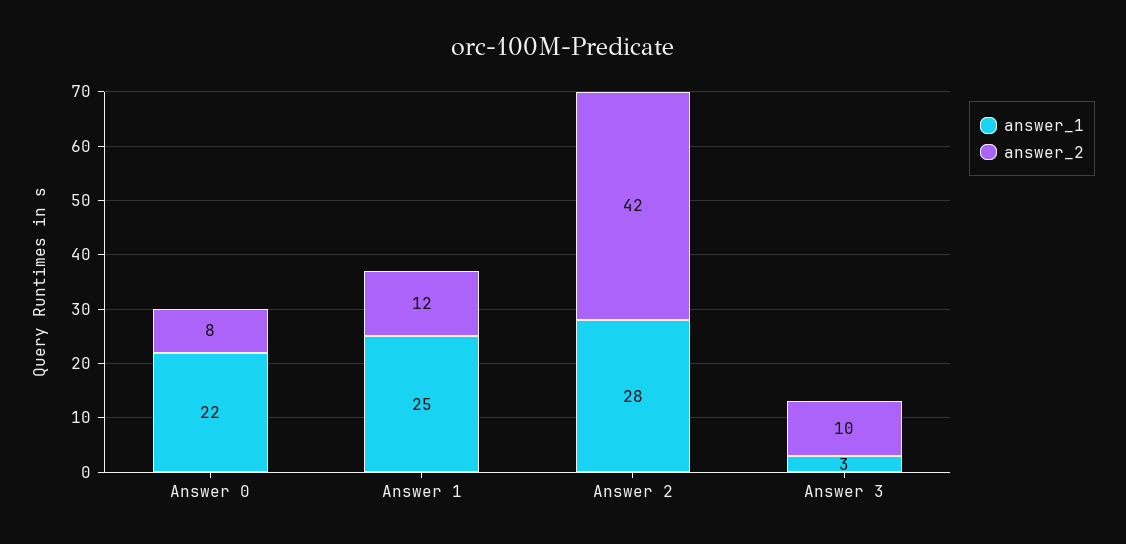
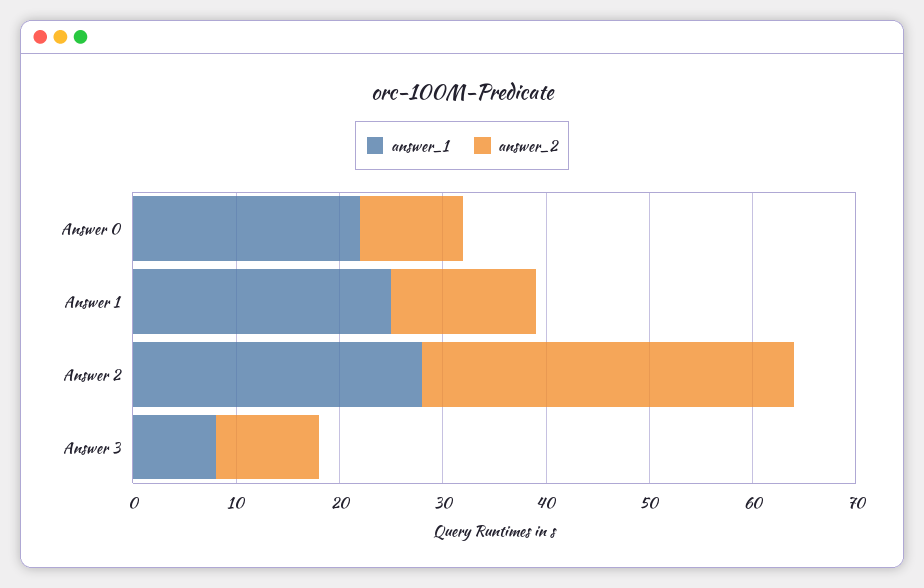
  {
    "answer_1": {
      "Answer 0": 22,
      "Answer 1": 25,
      "Answer 2": 28,
-     "Answer 3": 3
+     "Answer 3": 8
    },
    "answer_2": {
-     "Answer 0": 8,
+     "Answer 0": 10,
-     "Answer 1": 12,
+     "Answer 1": 14,
-     "Answer 2": 42,
+     "Answer 2": 36,
      "Answer 3": 10
    }
  }

